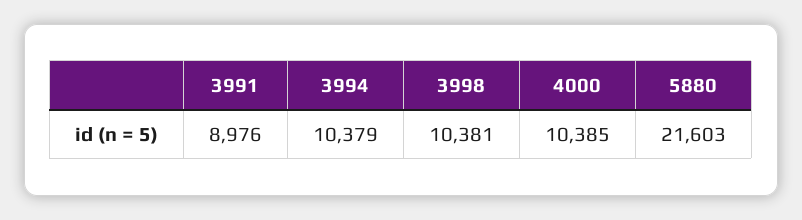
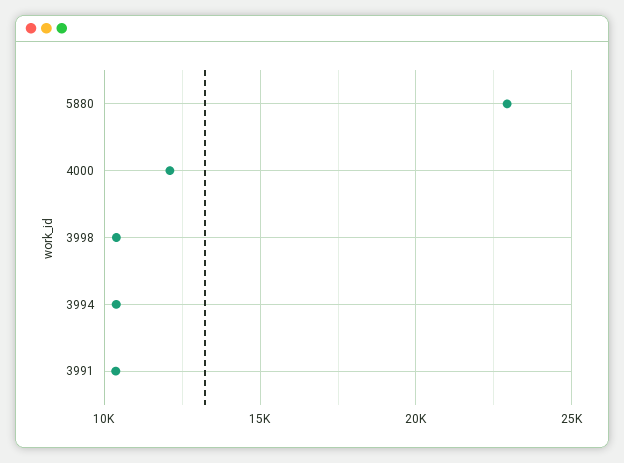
  {
-   "3991": 8976,
+   "3991": 10500,
    "3994": 10379,
    "3998": 10381,
-   "4000": 10385,
+   "4000": 12000,
-   "5880": 21603
+   "5880": 23000
  }

